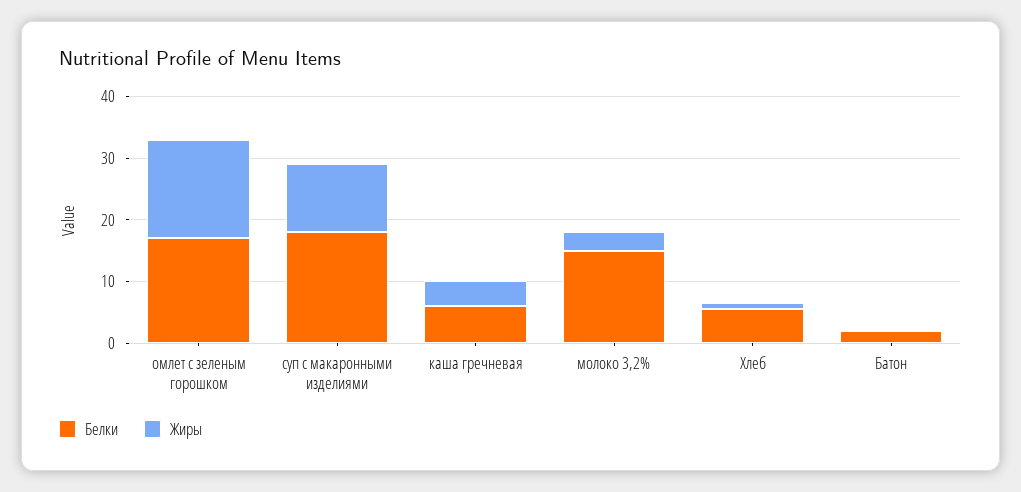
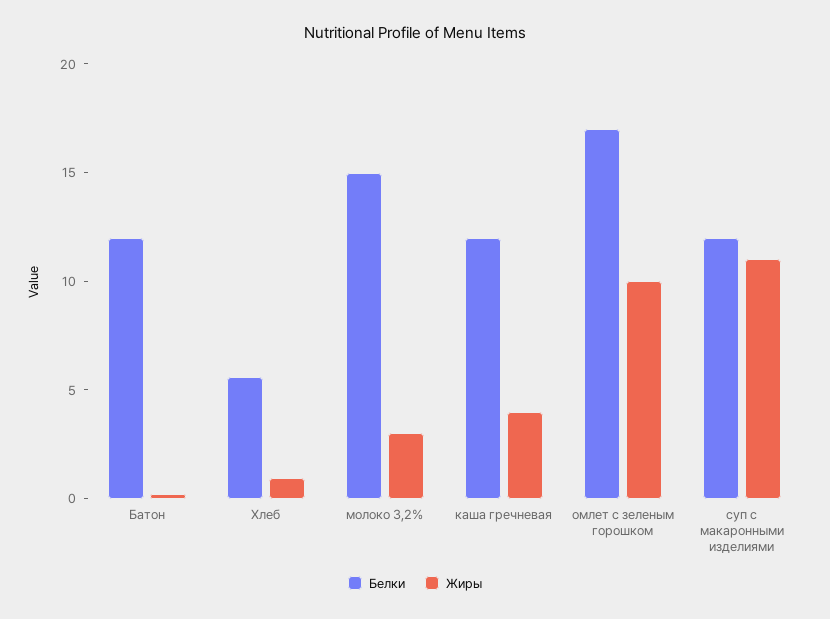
  {
    "Белки": {
      "омлет с зеленым горошком": 17,
-     "суп с макаронными изделиями": 18,
+     "суп с макаронными изделиями": 12,
-     "каша гречневая": 6,
+     "каша гречневая": 12,
      "молоко 3,2%": 15,
      "Хлеб": 6,
-     "Батон": 2
+     "Батон": 12
    },
    "Жиры": {
-     "омлет с зеленым горошком": 16,
+     "омлет с зеленым горошком": 10,
      "суп с макаронными изделиями": 11,
      "каша гречневая": 4,
      "молоко 3,2%": 3,
      "Хлеб": 1,
      "Батон": 0
    }
  }

